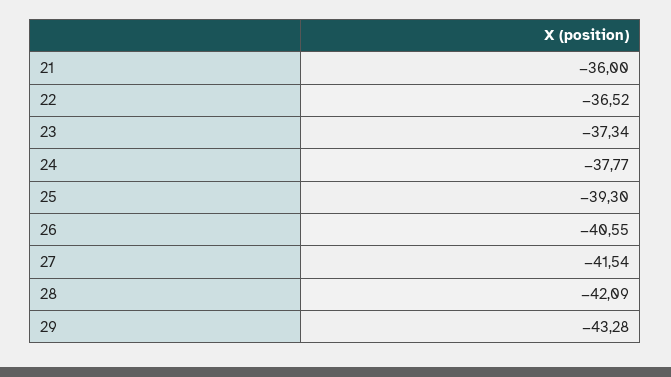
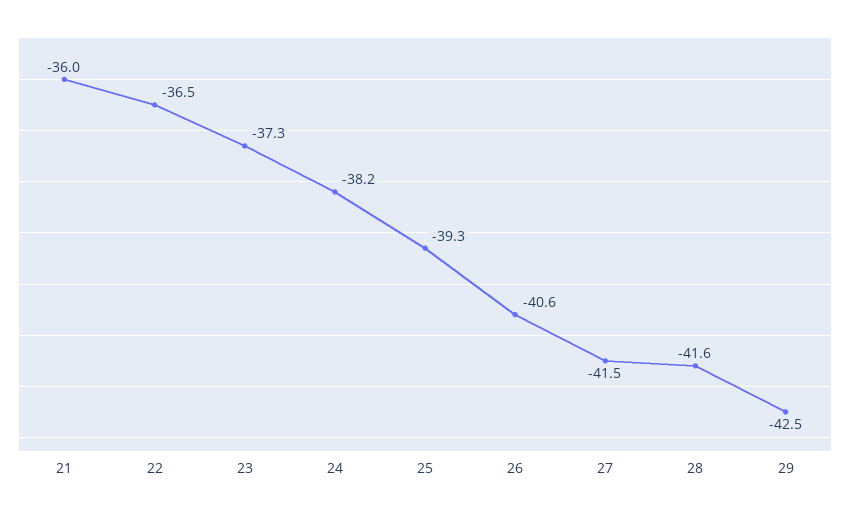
  {
    "21": -36,
    "22": -36.52,
    "23": -37.34,
-   "24": -37.77,
+   "24": -38.2,
    "25": -39.3,
    "26": -40.55,
    "27": -41.54,
-   "28": -42.09,
+   "28": -41.6,
-   "29": -43.28
+   "29": -42.5
  }

